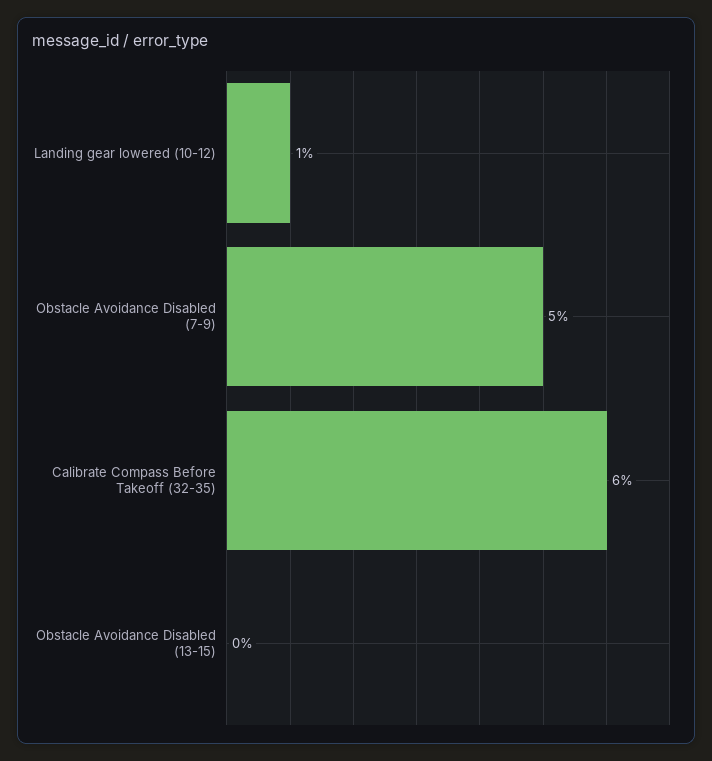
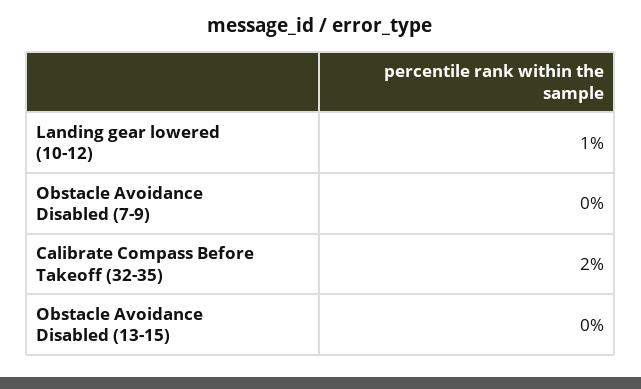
  {
    "Landing gear lowered (10-12)": 1,
-   "Obstacle Avoidance Disabled (7-9)": 5,
+   "Obstacle Avoidance Disabled (7-9)": 0,
-   "Calibrate Compass Before Takeoff (32-35)": 6,
+   "Calibrate Compass Before Takeoff (32-35)": 2,
    "Obstacle Avoidance Disabled (13-15)": 0
  }

